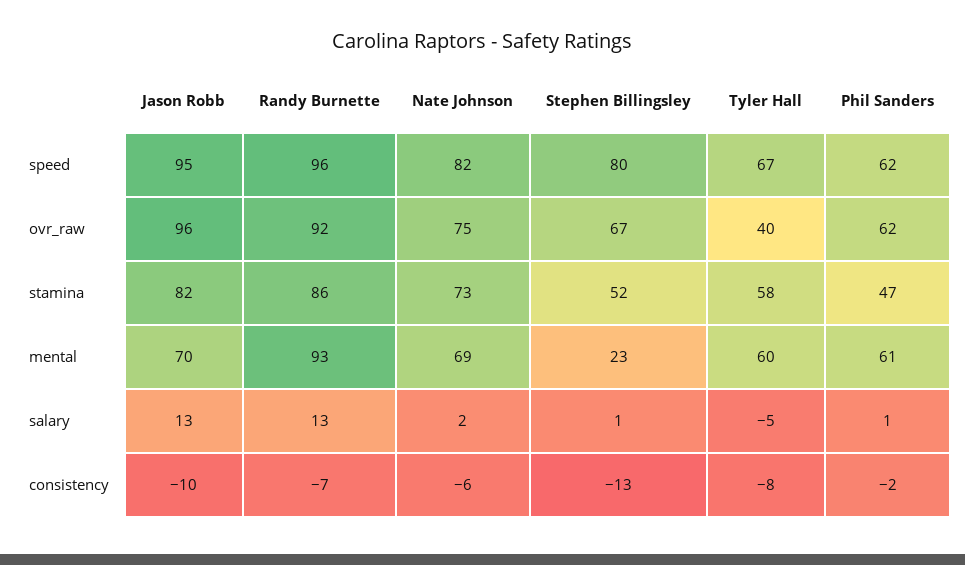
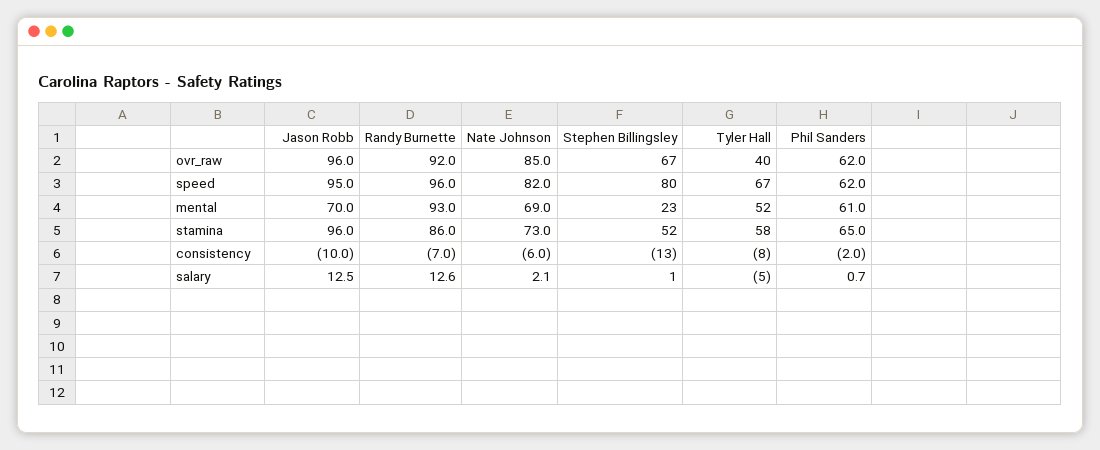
  {
    "Jason Robb": {
      "speed": 95,
      "ovr_raw": 96,
-     "stamina": 82,
+     "stamina": 96,
      "mental": 70,
      "salary": 12.5,
      "consistency": -10
    },
    "Randy Burnette": {
      "speed": 96,
      "ovr_raw": 92,
      "stamina": 86,
      "mental": 93,
      "salary": 12.6,
      "consistency": -7
    },
    "Nate Johnson": {
      "speed": 82,
-     "ovr_raw": 75,
+     "ovr_raw": 85,
      "stamina": 73,
      "mental": 69,
      "salary": 2.1,
      "consistency": -6
    },
    "Stephen Billingsley": {
      "speed": 80,
      "ovr_raw": 67,
      "stamina": 52,
      "mental": 23,
      "salary": 1,
      "consistency": -13
    },
    "Tyler Hall": {
      "speed": 67,
      "ovr_raw": 40,
      "stamina": 58,
-     "mental": 60,
+     "mental": 52,
      "salary": -5,
      "consistency": -8
    },
    "Phil Sanders": {
      "speed": 62,
      "ovr_raw": 62,
-     "stamina": 47,
+     "stamina": 65,
      "mental": 61,
      "salary": 0.7,
      "consistency": -2
    }
  }

